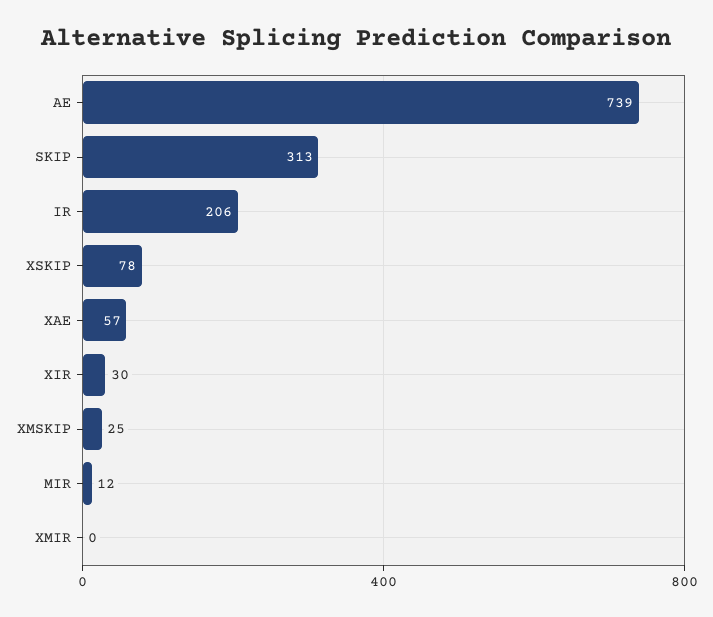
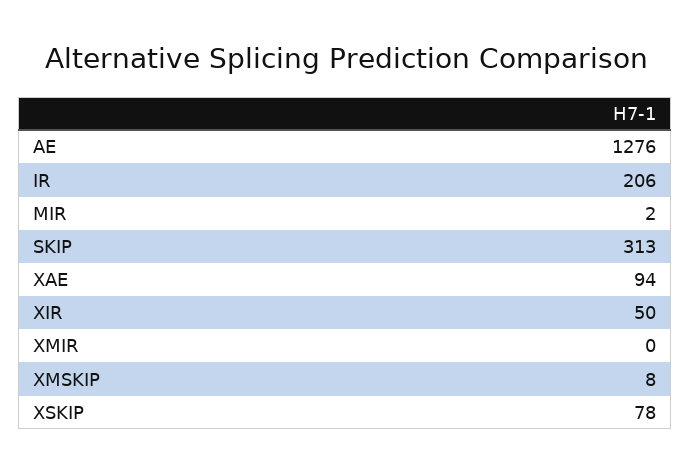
  {
-   "AE": 739,
+   "AE": 1276,
    "SKIP": 313,
    "IR": 206,
    "XSKIP": 78,
-   "XAE": 57,
+   "XAE": 94,
-   "XIR": 30,
+   "XIR": 50,
-   "XMSKIP": 25,
+   "XMSKIP": 8,
-   "MIR": 12,
+   "MIR": 2,
    "XMIR": 0
  }

